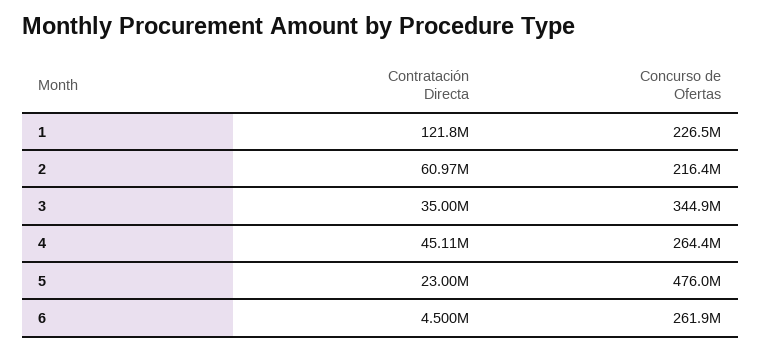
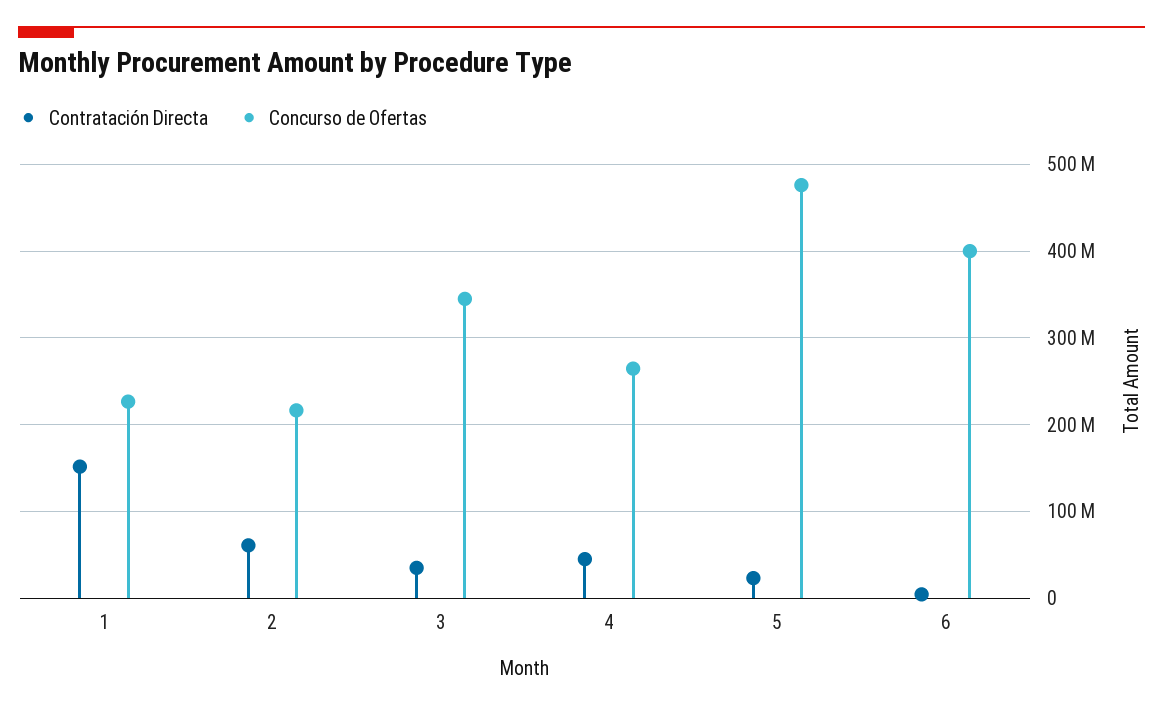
  {
    "Contratación Directa": {
-     "1": 121800000,
+     "1": 150000000,
      "2": 60970000,
      "3": 35000000,
      "4": 45110000,
      "5": 23000000,
      "6": 4500000
    },
    "Concurso de Ofertas": {
      "1": 226500000,
      "2": 216400000,
      "3": 344900000,
      "4": 264400000,
      "5": 476000000,
-     "6": 261900000
+     "6": 400000000
    }
  }

